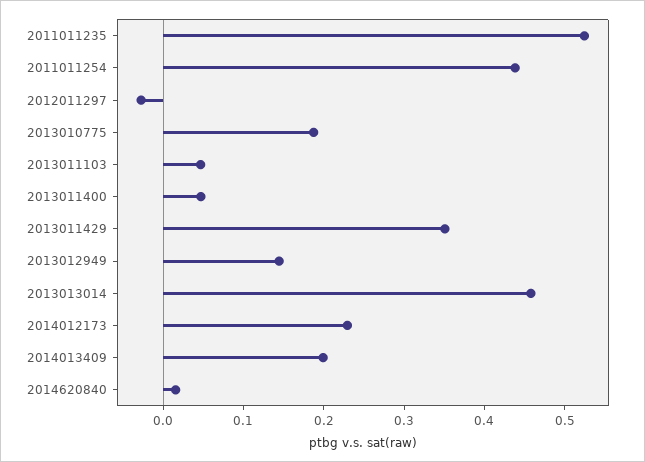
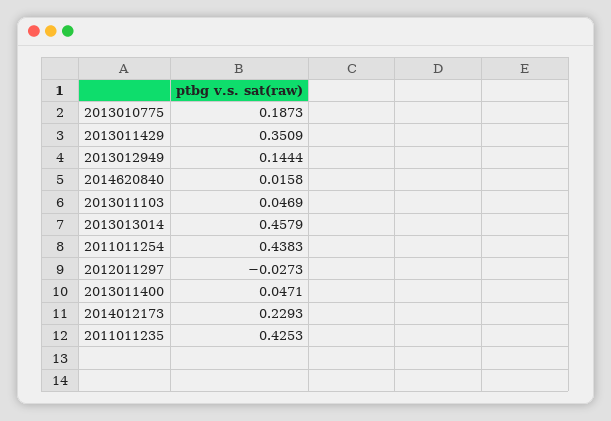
  {
-   "2011011235": 0.52,
+   "2011011235": 0.4253,
    "2011011254": 0.4383,
    "2012011297": -0.0273,
    "2013010775": 0.1873,
    "2013011103": 0.0469,
    "2013011400": 0.0471,
    "2013011429": 0.3509,
    "2013012949": 0.1444,
    "2013013014": 0.4579,
    "2014012173": 0.2293,
-   "2014013409": 0.2,
    "2014620840": 0.0158
  }

